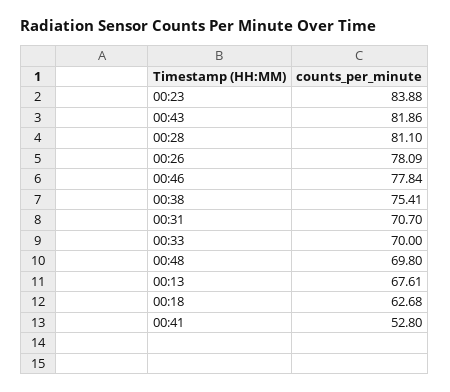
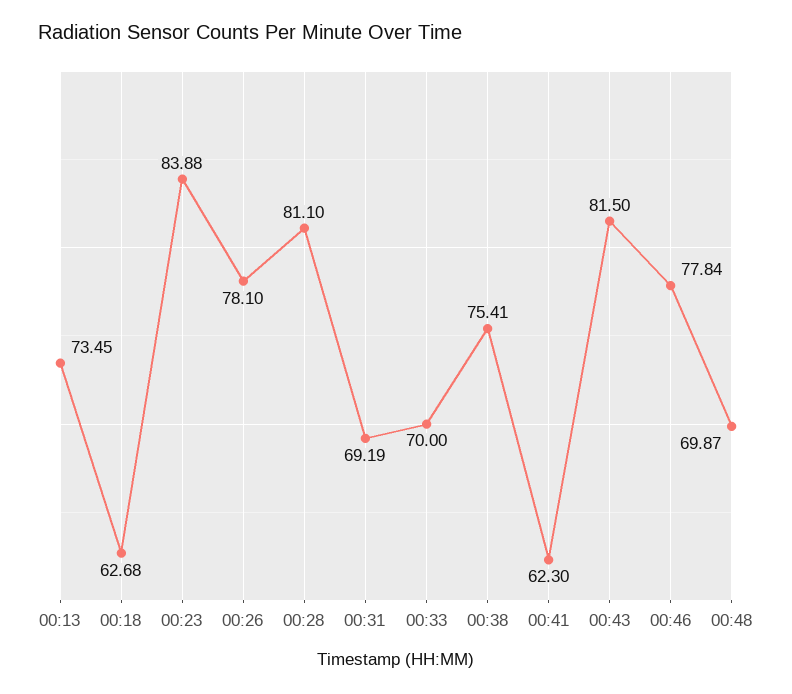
  {
    "00:23": 83.88,
-   "00:43": 81.86,
+   "00:43": 81.5,
    "00:28": 81.1,
-   "00:26": 78.09,
+   "00:26": 78.1,
    "00:46": 77.84,
    "00:38": 75.41,
-   "00:31": 70.7,
+   "00:31": 69.19,
    "00:33": 70,
-   "00:48": 69.8,
+   "00:48": 69.87,
-   "00:13": 67.61,
+   "00:13": 73.45,
    "00:18": 62.68,
-   "00:41": 52.8
+   "00:41": 62.3
  }

